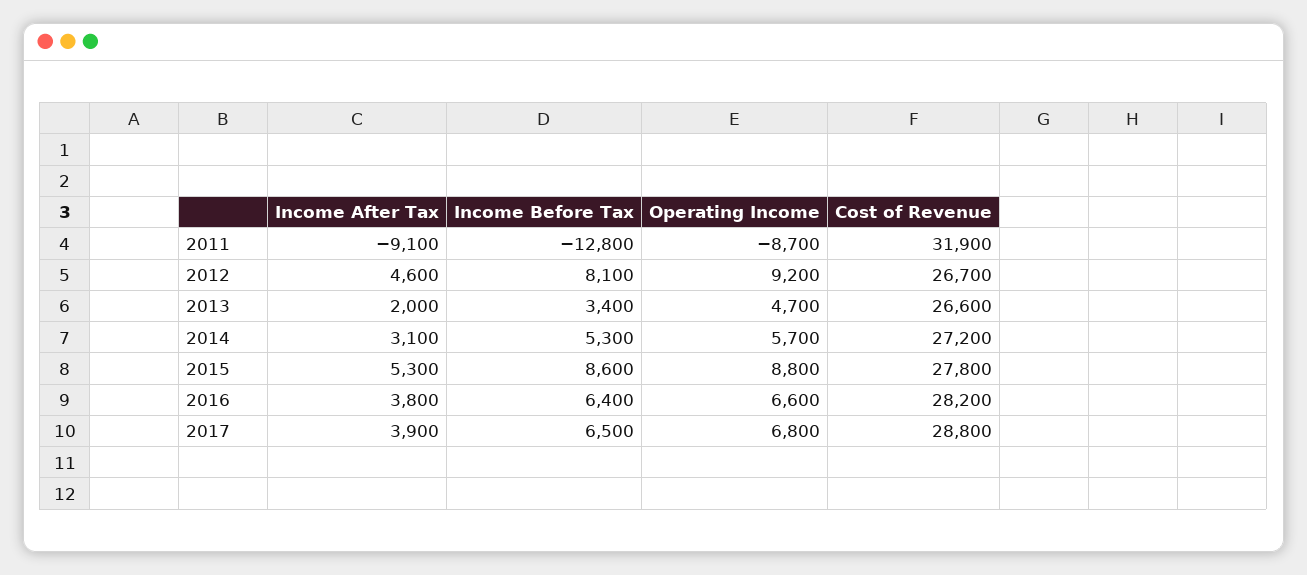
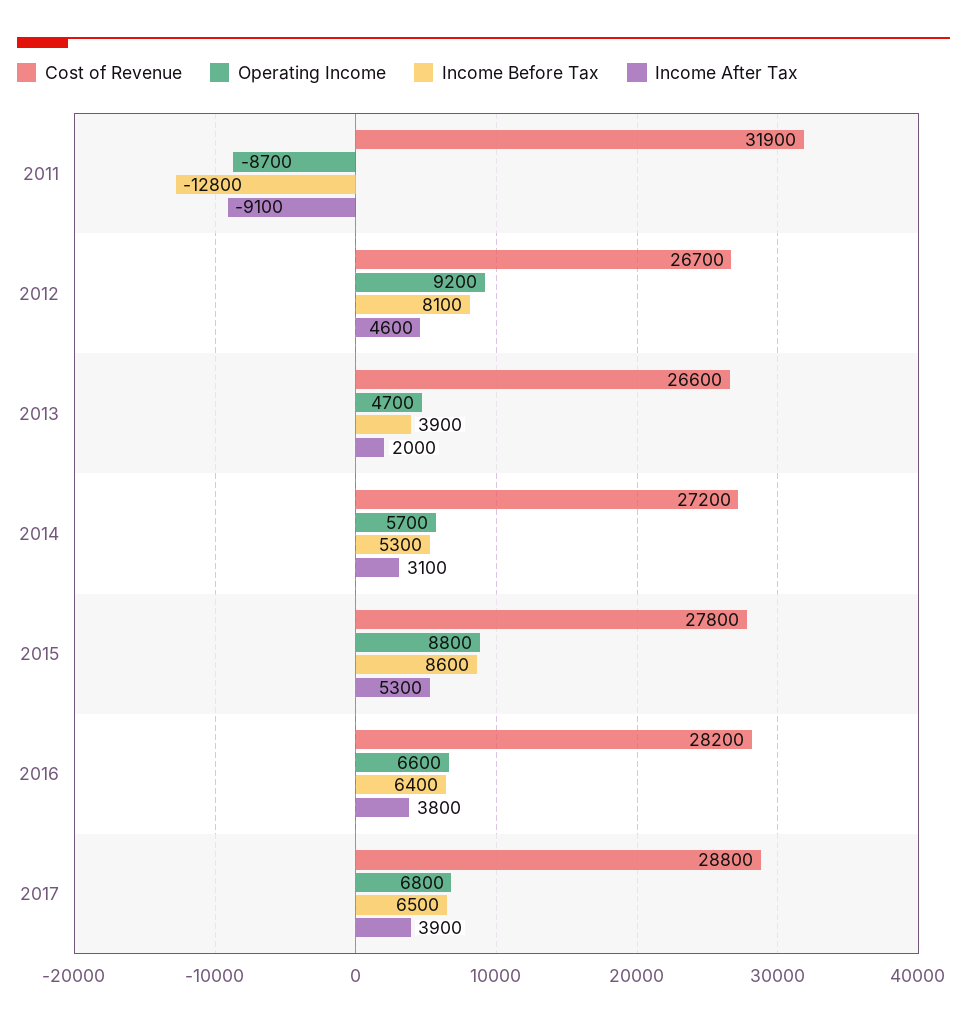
  {
    "Income After Tax": {
      "2011": -9100,
      "2012": 4600,
      "2013": 2000,
      "2014": 3100,
      "2015": 5300,
      "2016": 3800,
      "2017": 3900
    },
    "Income Before Tax": {
      "2011": -12800,
      "2012": 8100,
-     "2013": 3400,
+     "2013": 3900,
      "2014": 5300,
      "2015": 8600,
      "2016": 6400,
      "2017": 6500
    },
    "Operating Income": {
      "2011": -8700,
      "2012": 9200,
      "2013": 4700,
      "2014": 5700,
      "2015": 8800,
      "2016": 6600,
      "2017": 6800
    },
    "Cost of Revenue": {
      "2011": 31900,
      "2012": 26700,
      "2013": 26600,
      "2014": 27200,
      "2015": 27800,
      "2016": 28200,
      "2017": 28800
    }
  }

